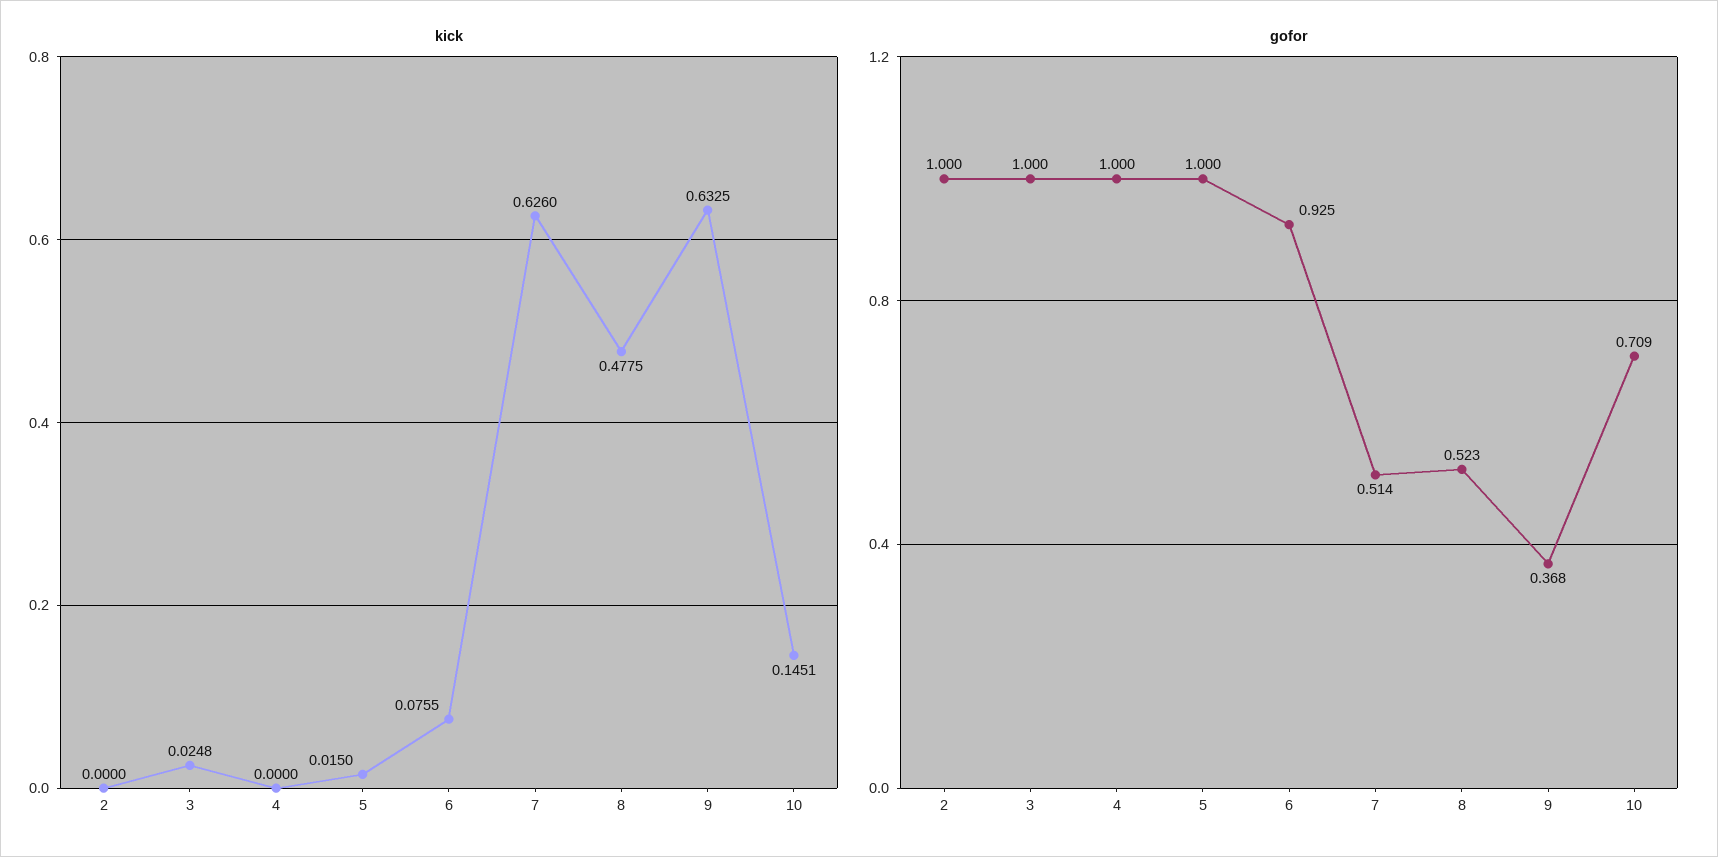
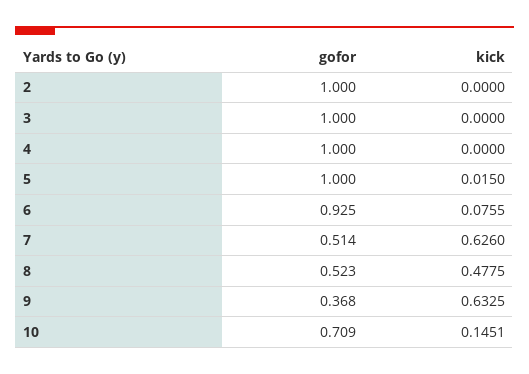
  {
    "kick": {
      "2": 0,
-     "3": 0.0248,
+     "3": 0,
      "4": 0,
      "5": 0.015,
      "6": 0.0755,
      "7": 0.626,
      "8": 0.4775,
      "9": 0.6325,
      "10": 0.1451
    },
    "gofor": {
      "2": 1,
      "3": 1,
      "4": 1,
      "5": 1,
      "6": 0.925,
      "7": 0.514,
      "8": 0.523,
      "9": 0.368,
      "10": 0.709
    }
  }

